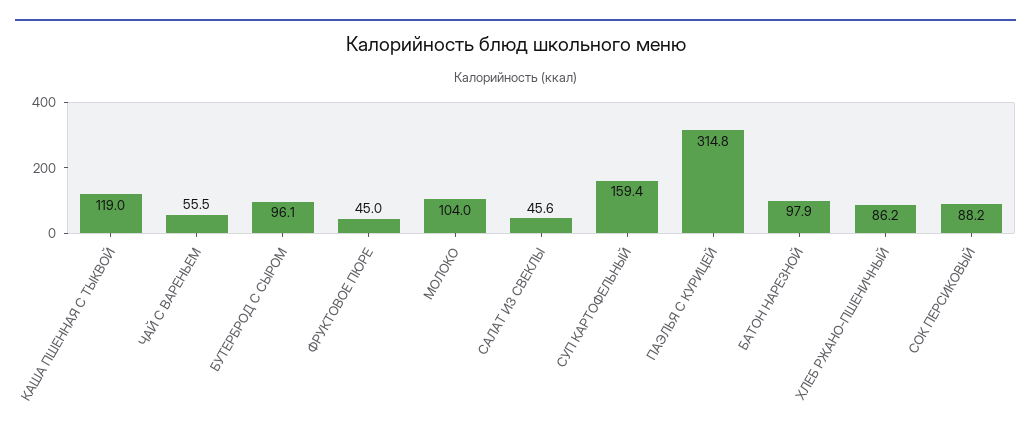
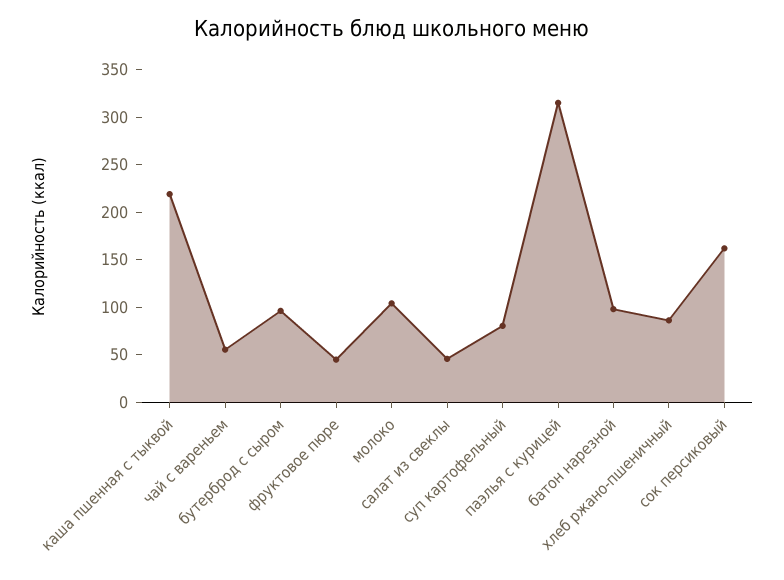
  {
-   "КАША ПШЕННАЯ С ТЫКВОЙ": 119,
+   "КАША ПШЕННАЯ С ТЫКВОЙ": 220,
    "ЧАЙ С ВАРЕНЬЕМ": 55.5,
    "БУТЕРБРОД С СЫРОМ": 96.1,
    "ФРУКТОВОЕ ПЮРЕ": 45,
    "МОЛОКО": 104,
    "САЛАТ ИЗ СВЕКЛЫ": 45.6,
-   "СУП КАРТОФЕЛЬНЫЙ": 159.4,
+   "СУП КАРТОФЕЛЬНЫЙ": 80,
    "ПАЭЛЬЯ С КУРИЦЕЙ": 314.8,
    "БАТОН НАРЕЗНОЙ": 97.9,
    "ХЛЕБ РЖАНО-ПШЕНИЧНЫЙ": 86.2,
-   "СОК ПЕРСИКОВЫЙ": 88.2
+   "СОК ПЕРСИКОВЫЙ": 160
  }

